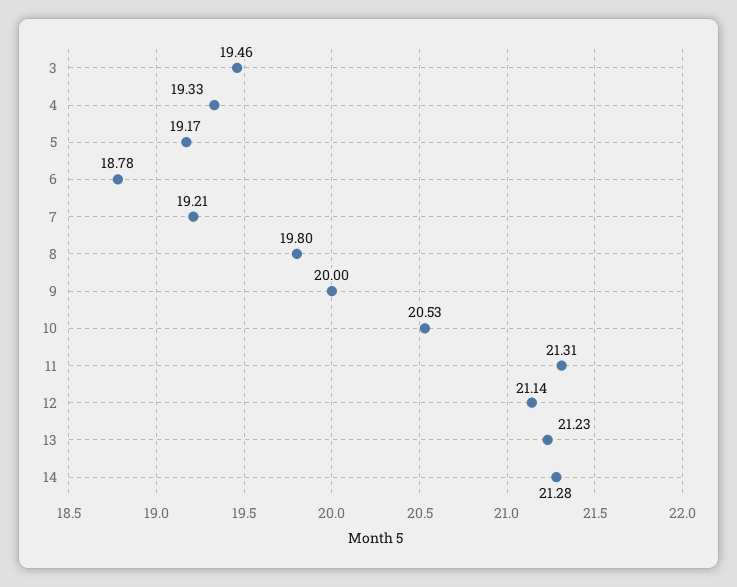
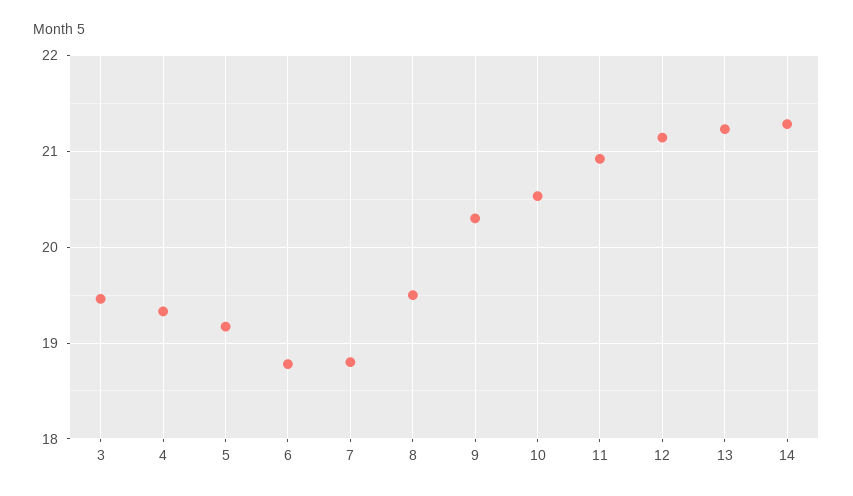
  {
    "3": 19.46,
    "4": 19.33,
    "5": 19.17,
    "6": 18.78,
-   "7": 19.21,
+   "7": 18.8,
-   "8": 19.8,
+   "8": 19.5,
-   "9": 20,
+   "9": 20.3,
    "10": 20.53,
-   "11": 21.31,
+   "11": 20.9,
    "12": 21.14,
    "13": 21.23,
    "14": 21.28
  }

